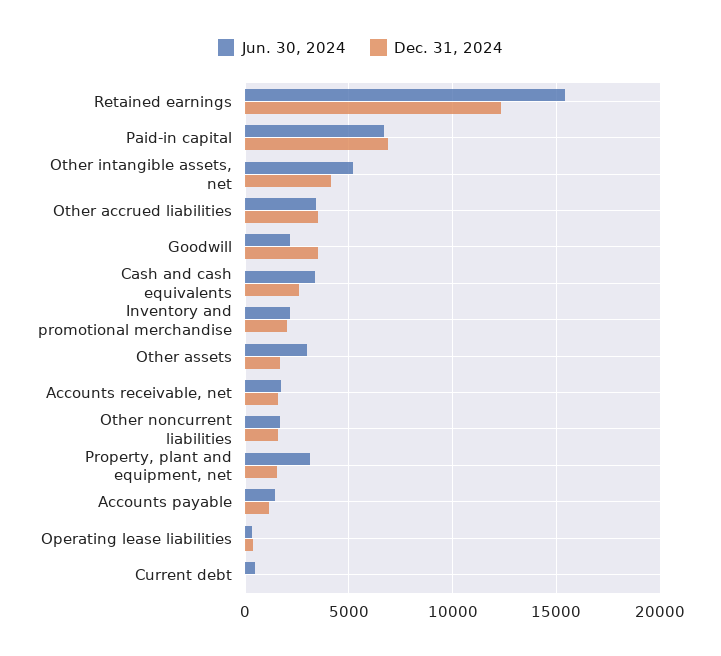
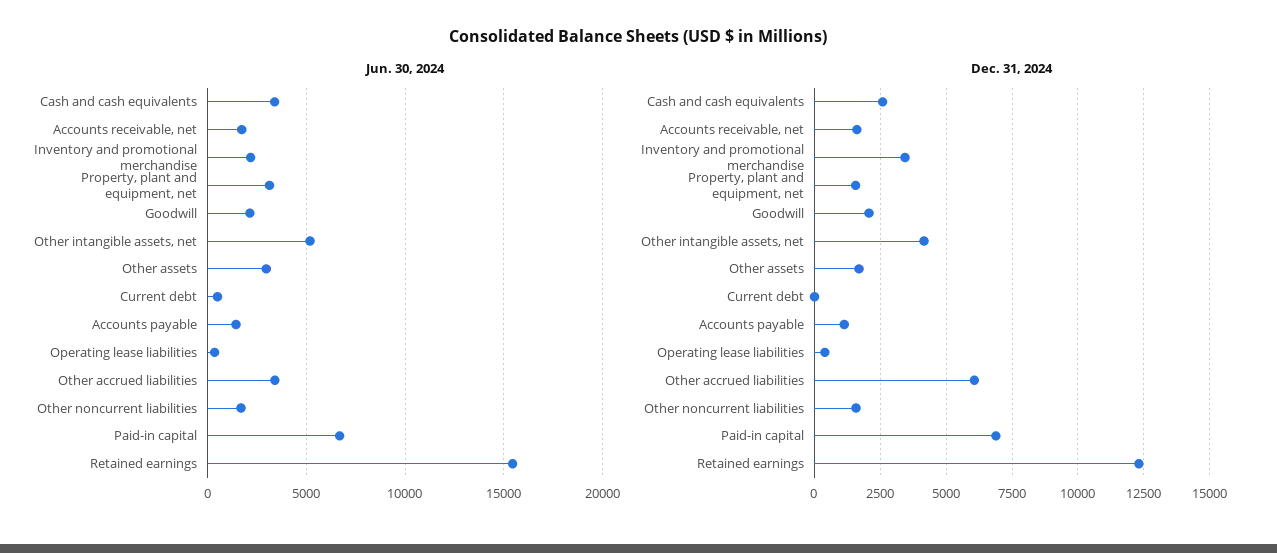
  {
    "Jun. 30, 2024": {
      "Retained earnings": 15500,
      "Paid-in capital": 6500,
      "Other intangible assets, net": 5000,
      "Other accrued liabilities": 3500,
      "Goodwill": 2000,
      "Cash and cash equivalents": 3500,
      "Inventory and promotional merchandise": 2000,
      "Other assets": 3000,
      "Accounts receivable, net": 1500,
      "Other noncurrent liabilities": 1500,
      "Property, plant and equipment, net": 3000,
      "Accounts payable": 1500,
      "Operating lease liabilities": 500,
      "Current debt": 500
    },
    "Dec. 31, 2024": {
      "Retained earnings": 12250,
      "Paid-in capital": 7000,
      "Other intangible assets, net": 4250,
-     "Other accrued liabilities": 3500,
+     "Other accrued liabilities": 6000,
-     "Goodwill": 3500,
+     "Goodwill": 2000,
      "Cash and cash equivalents": 2500,
-     "Inventory and promotional merchandise": 2000,
+     "Inventory and promotional merchandise": 3500,
      "Other assets": 1750,
      "Accounts receivable, net": 1500,
      "Other noncurrent liabilities": 1500,
      "Property, plant and equipment, net": 1500,
      "Accounts payable": 1250,
      "Operating lease liabilities": 500,
      "Current debt": 0
    }
  }

